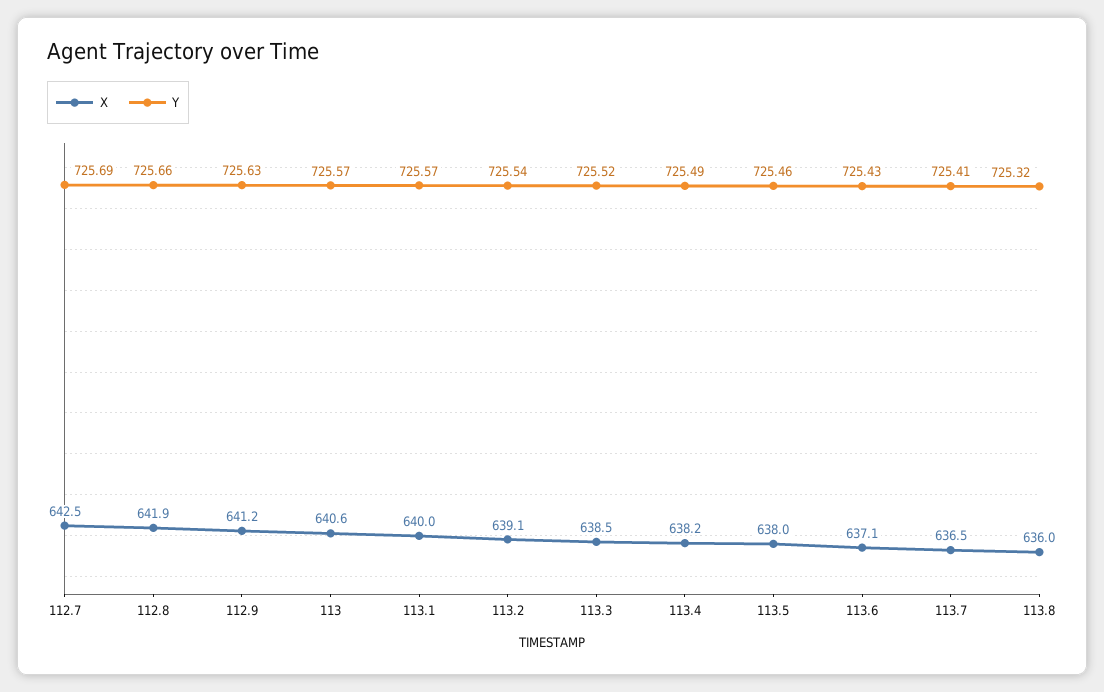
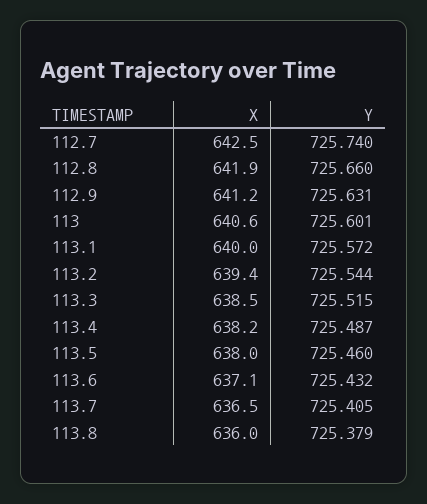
  {
    "X": {
      "112.7": 642.5,
      "112.8": 641.9,
      "112.9": 641.2,
      "113": 640.6,
      "113.1": 640,
-     "113.2": 639.1,
+     "113.2": 639.4,
      "113.3": 638.5,
      "113.4": 638.2,
      "113.5": 638,
      "113.6": 637.1,
      "113.7": 636.5,
      "113.8": 636
    },
    "Y": {
-     "112.7": 725.69,
+     "112.7": 725.74,
      "112.8": 725.66,
      "112.9": 725.631,
-     "113": 725.57,
+     "113": 725.601,
      "113.1": 725.572,
      "113.2": 725.544,
      "113.3": 725.515,
      "113.4": 725.487,
      "113.5": 725.46,
      "113.6": 725.432,
      "113.7": 725.405,
-     "113.8": 725.32
+     "113.8": 725.379
    }
  }

